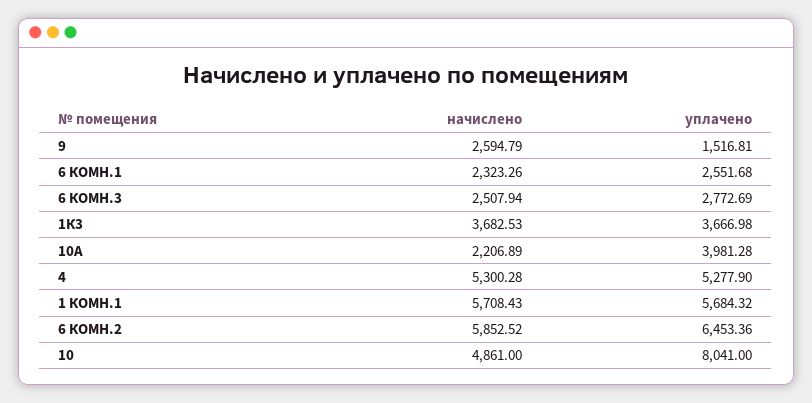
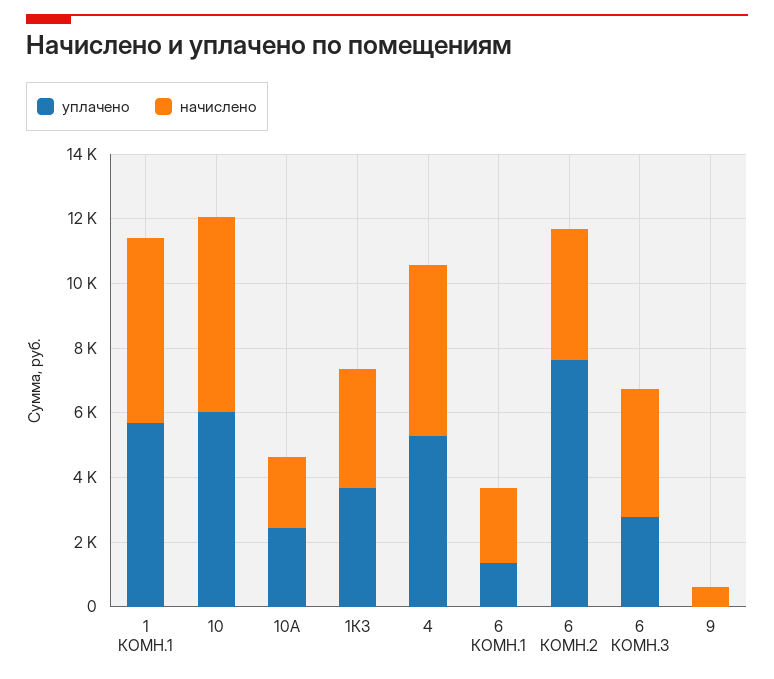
  {
    "начислено": {
-     "9": 2594.79,
+     "9": 500,
      "6 КОМН.1": 2323.26,
-     "6 КОМН.3": 2507.94,
+     "6 КОМН.3": 4000,
      "1К3": 3682.53,
      "10А": 2206.89,
      "4": 5300.28,
      "1 КОМН.1": 5708.43,
-     "6 КОМН.2": 5852.52,
+     "6 КОМН.2": 4000,
-     "10": 4861
+     "10": 6000
    },
    "уплачено": {
-     "9": 1516.81,
+     "9": 0,
-     "6 КОМН.1": 2551.68,
+     "6 КОМН.1": 1500,
      "6 КОМН.3": 2772.69,
      "1К3": 3666.98,
-     "10А": 3981.28,
+     "10А": 2500,
      "4": 5277.9,
      "1 КОМН.1": 5684.32,
-     "6 КОМН.2": 6453.36,
+     "6 КОМН.2": 7500,
-     "10": 8041
+     "10": 6000
    }
  }

